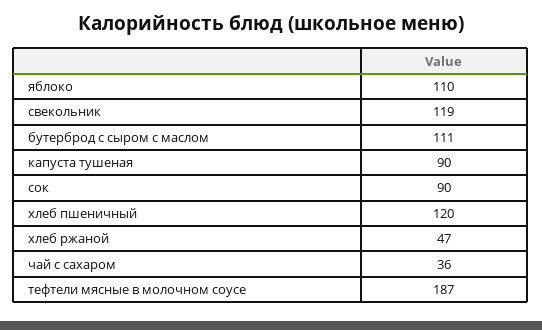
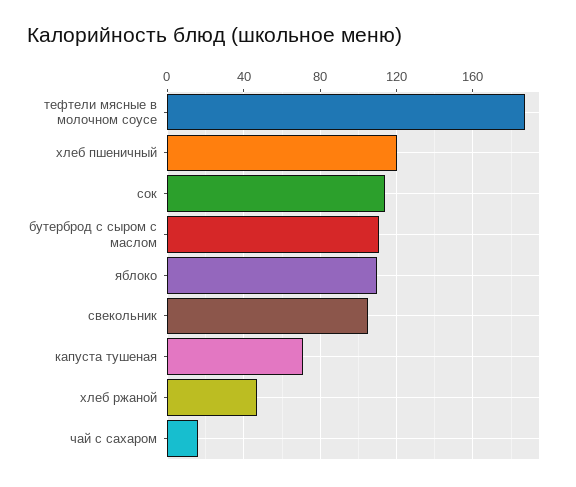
  {
    "яблоко": 110,
-   "свекольник": 119,
+   "свекольник": 105,
    "бутерброд с сыром с маслом": 111,
-   "капуста тушеная": 90,
+   "капуста тушеная": 70,
-   "сок": 90,
+   "сок": 115,
    "хлеб пшеничный": 120,
    "хлеб ржаной": 47,
-   "чай с сахаром": 36,
+   "чай с сахаром": 15,
    "тефтели мясные в молочном соусе": 187
  }

